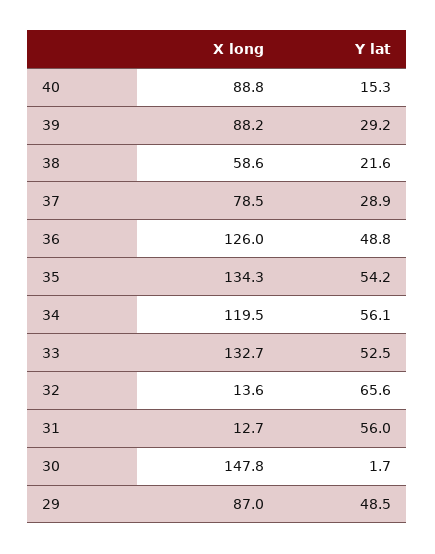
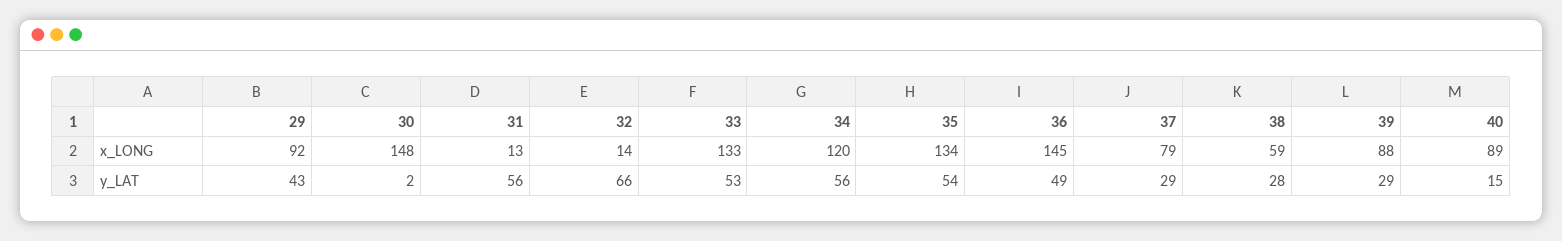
  {
    "X long": {
      "40": 88.8,
      "39": 88.2,
      "38": 58.6,
      "37": 78.5,
-     "36": 126,
+     "36": 145,
      "35": 134.3,
      "34": 119.5,
      "33": 132.7,
      "32": 13.6,
      "31": 12.7,
      "30": 147.8,
-     "29": 87
+     "29": 92
    },
    "Y lat": {
      "40": 15.3,
      "39": 29.2,
-     "38": 21.6,
+     "38": 28,
      "37": 28.9,
      "36": 48.8,
      "35": 54.2,
      "34": 56.1,
      "33": 52.5,
      "32": 65.6,
      "31": 56,
      "30": 1.7,
-     "29": 48.5
+     "29": 43
    }
  }

